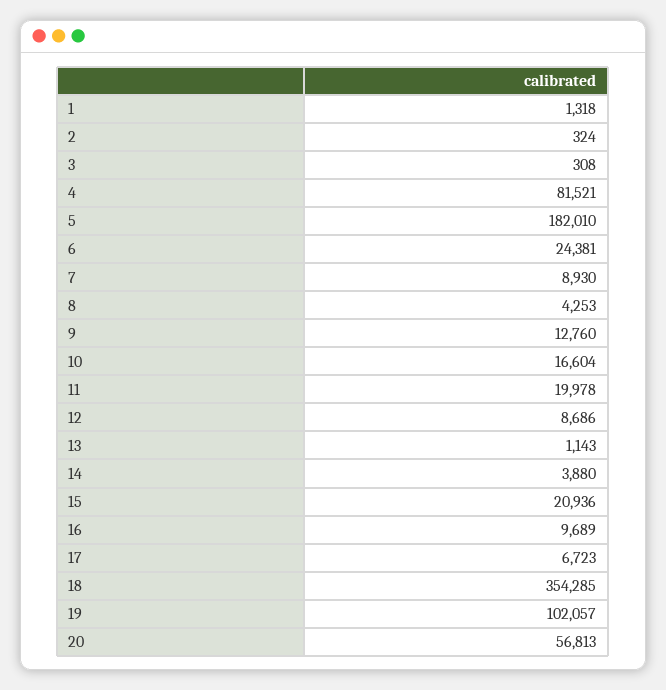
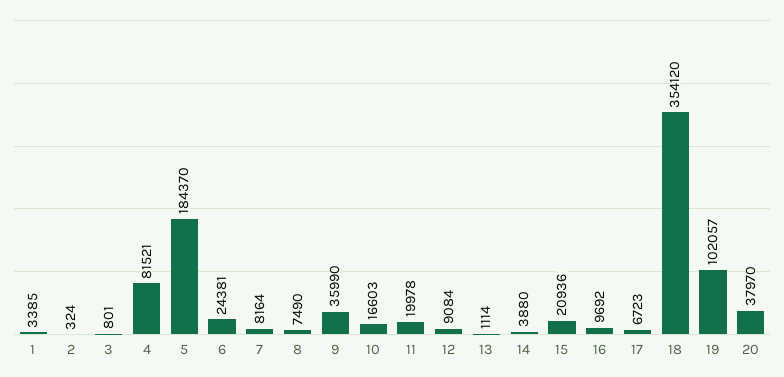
  {
-   "1": 1318,
+   "1": 3385,
    "2": 324,
-   "3": 308,
+   "3": 801,
    "4": 81521,
-   "5": 182010,
+   "5": 184370,
    "6": 24381,
-   "7": 8930,
+   "7": 8164,
-   "8": 4253,
+   "8": 7490,
-   "9": 12760,
+   "9": 35990,
-   "10": 16604,
+   "10": 16603,
    "11": 19978,
-   "12": 8686,
+   "12": 9084,
-   "13": 1143,
+   "13": 1114,
    "14": 3880,
    "15": 20936,
-   "16": 9689,
+   "16": 9692,
    "17": 6723,
-   "18": 354285,
+   "18": 354120,
    "19": 102057,
-   "20": 56813
+   "20": 37970
  }

